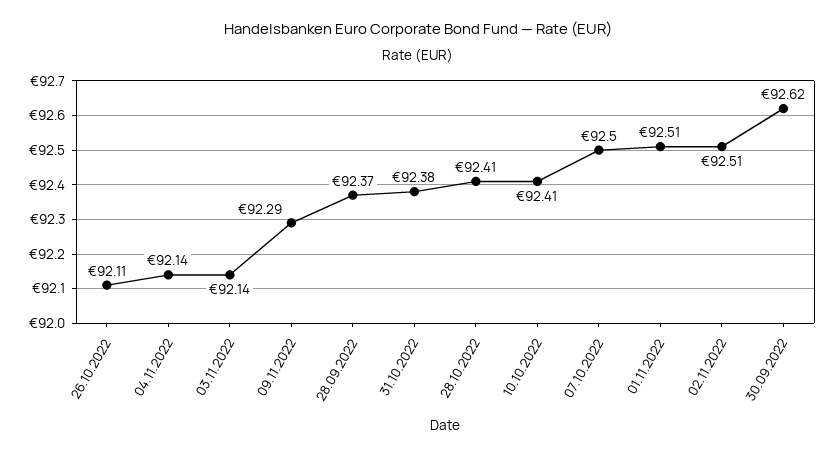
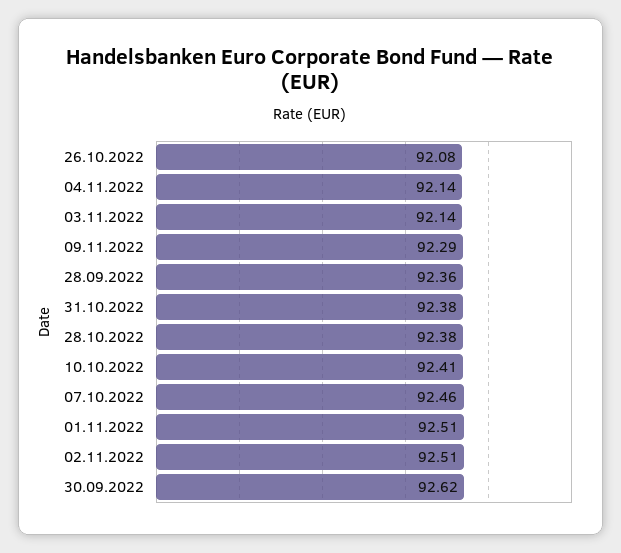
  {
-   "26.10.2022": 92.11,
+   "26.10.2022": 92.08,
    "04.11.2022": 92.14,
    "03.11.2022": 92.14,
    "09.11.2022": 92.29,
-   "28.09.2022": 92.37,
+   "28.09.2022": 92.36,
    "31.10.2022": 92.38,
-   "28.10.2022": 92.41,
+   "28.10.2022": 92.38,
    "10.10.2022": 92.41,
-   "07.10.2022": 92.5,
+   "07.10.2022": 92.46,
    "01.11.2022": 92.51,
    "02.11.2022": 92.51,
    "30.09.2022": 92.62
  }

